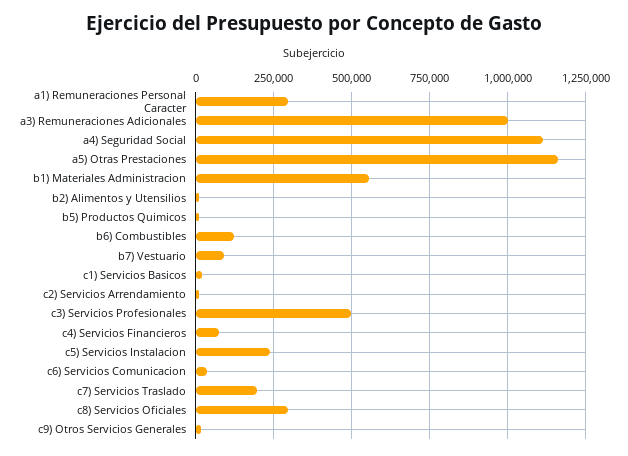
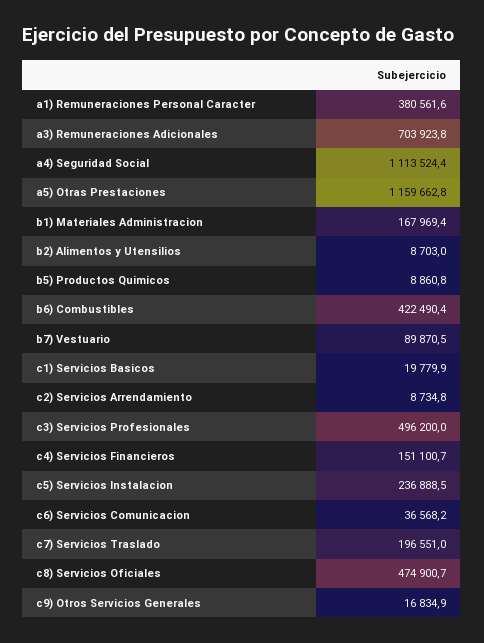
  {
-   "a1) Remuneraciones Personal Caracter": 300000,
+   "a1) Remuneraciones Personal Caracter": 380561.6,
-   "a3) Remuneraciones Adicionales": 1000000,
+   "a3) Remuneraciones Adicionales": 703923.8,
    "a4) Seguridad Social": 1113524.4,
    "a5) Otras Prestaciones": 1159662.8,
-   "b1) Materiales Administracion": 550000,
+   "b1) Materiales Administracion": 167969.4,
    "b2) Alimentos y Utensilios": 8703,
    "b5) Productos Quimicos": 8860.8,
-   "b6) Combustibles": 125000,
+   "b6) Combustibles": 422490.4,
    "b7) Vestuario": 89870.5,
    "c1) Servicios Basicos": 19779.9,
    "c2) Servicios Arrendamiento": 8734.8,
    "c3) Servicios Profesionales": 496200,
-   "c4) Servicios Financieros": 75000,
+   "c4) Servicios Financieros": 151100.7,
    "c5) Servicios Instalacion": 236888.5,
    "c6) Servicios Comunicacion": 36568.2,
    "c7) Servicios Traslado": 196551,
-   "c8) Servicios Oficiales": 300000,
+   "c8) Servicios Oficiales": 474900.7,
    "c9) Otros Servicios Generales": 16834.9
  }

